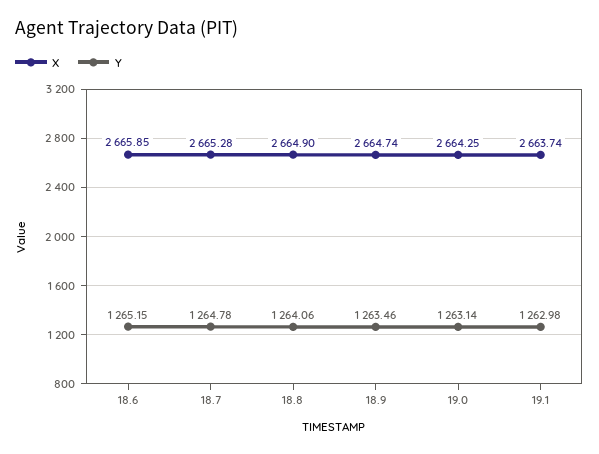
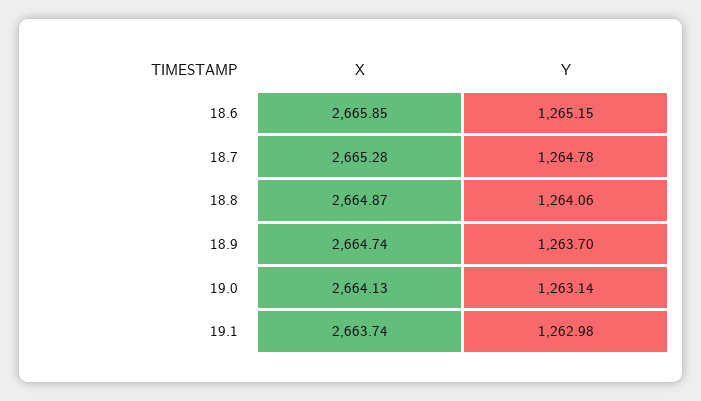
  {
    "X": {
      "18.6": 2665.85,
      "18.7": 2665.28,
-     "18.8": 2664.9,
+     "18.8": 2664.87,
      "18.9": 2664.74,
-     "19.0": 2664.25,
+     "19.0": 2664.13,
      "19.1": 2663.74
    },
    "Y": {
      "18.6": 1265.15,
      "18.7": 1264.78,
      "18.8": 1264.06,
-     "18.9": 1263.46,
+     "18.9": 1263.7,
      "19.0": 1263.14,
      "19.1": 1262.98
    }
  }

